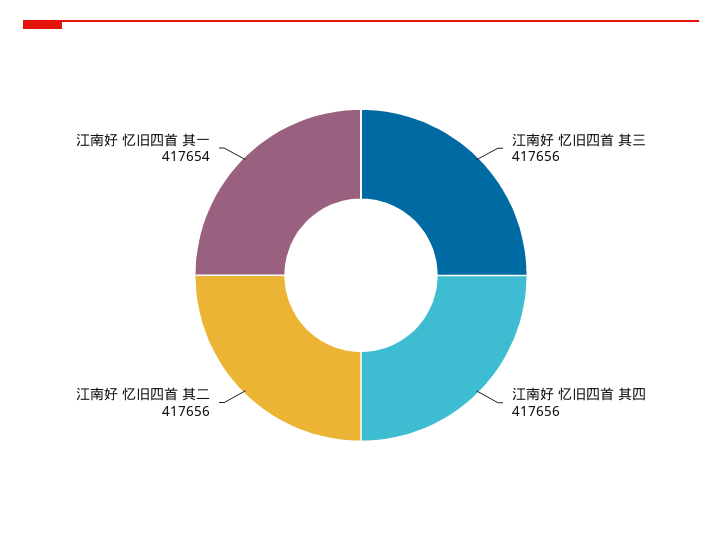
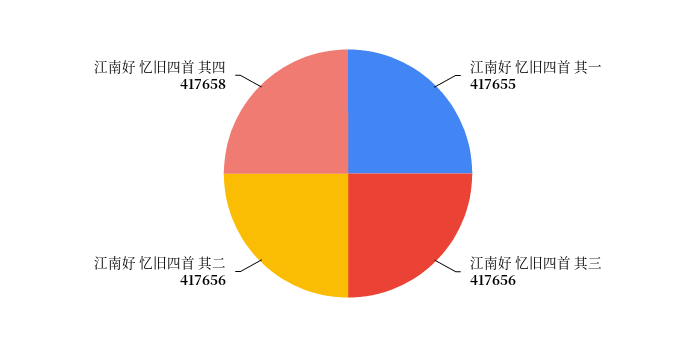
  {
    "江南好 忆旧四首 其三": 417656,
-   "江南好 忆旧四首 其四": 417656,
+   "江南好 忆旧四首 其四": 417658,
    "江南好 忆旧四首 其二": 417656,
-   "江南好 忆旧四首 其一": 417654
+   "江南好 忆旧四首 其一": 417655
  }

